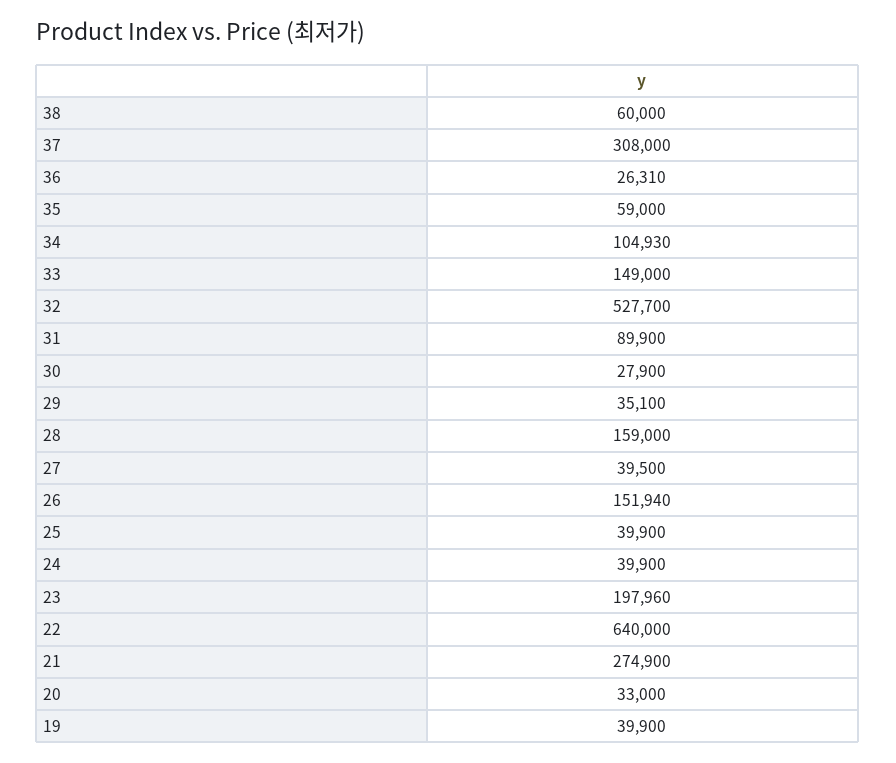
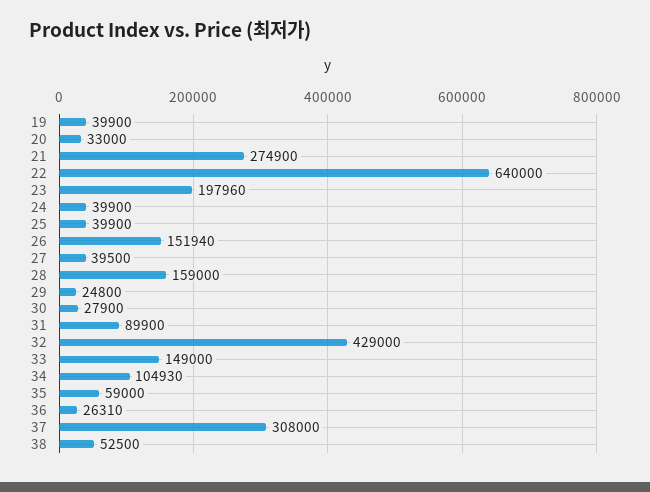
  {
-   "38": 60000,
+   "38": 52500,
    "37": 308000,
    "36": 26310,
    "35": 59000,
    "34": 104930,
    "33": 149000,
-   "32": 527700,
+   "32": 429000,
    "31": 89900,
    "30": 27900,
-   "29": 35100,
+   "29": 24800,
    "28": 159000,
    "27": 39500,
    "26": 151940,
    "25": 39900,
    "24": 39900,
    "23": 197960,
    "22": 640000,
    "21": 274900,
    "20": 33000,
    "19": 39900
  }

